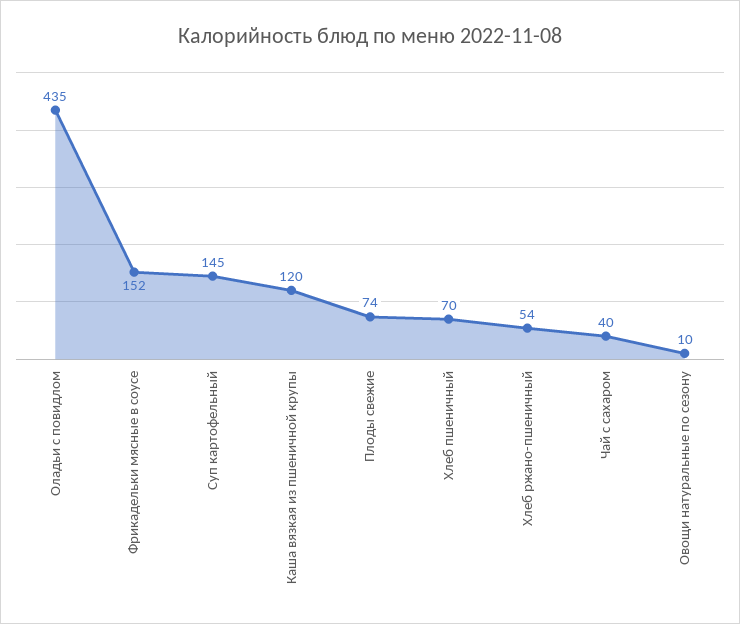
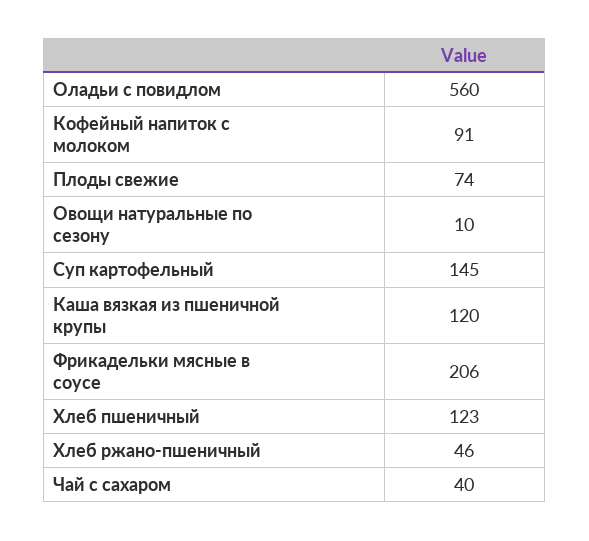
  {
-   "Оладьи с повидлом": 435,
+   "Оладьи с повидлом": 560,
-   "Фрикадельки мясные в соусе": 152,
+   "Фрикадельки мясные в соусе": 206,
    "Суп картофельный": 145,
    "Каша вязкая из пшеничной крупы": 120,
    "Плоды свежие": 74,
-   "Хлеб пшеничный": 70,
+   "Хлеб пшеничный": 123,
-   "Хлеб ржано-пшеничный": 54,
+   "Хлеб ржано-пшеничный": 46,
    "Чай с сахаром": 40,
-   "Овощи натуральные по сезону": 10
+   "Овощи натуральные по сезону": 10,
+   "Кофейный напиток с молоком": 91
  }

